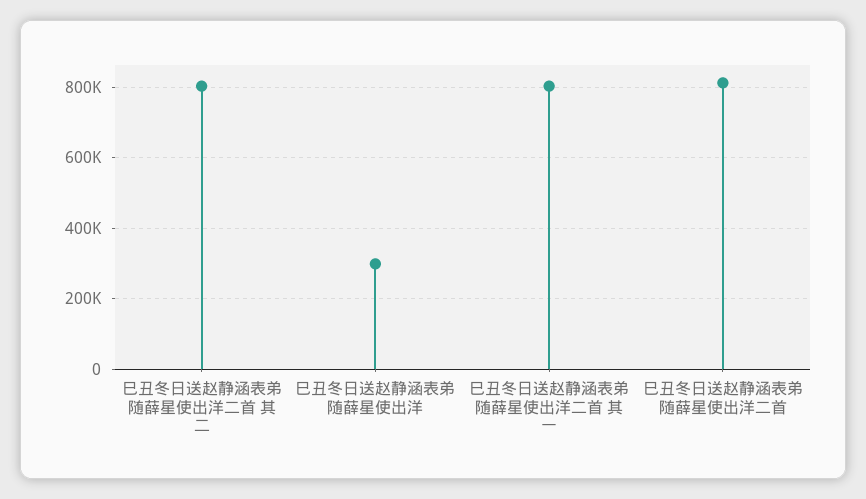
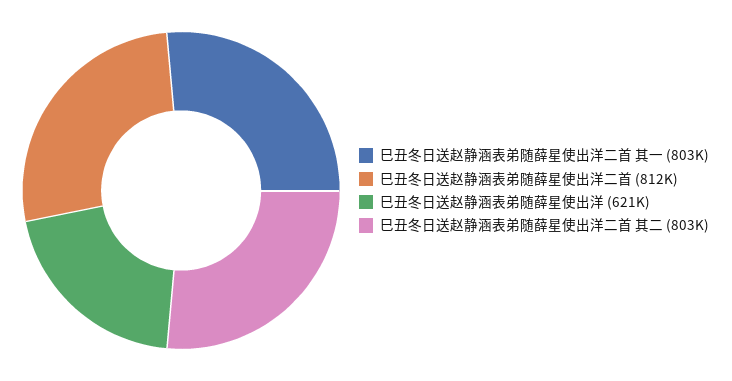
  {
    "巳丑冬日送赵静涵表弟随薛星使出洋二首 其二": 803000,
-   "巳丑冬日送赵静涵表弟随薛星使出洋": 300000,
+   "巳丑冬日送赵静涵表弟随薛星使出洋": 621000,
    "巳丑冬日送赵静涵表弟随薛星使出洋二首 其一": 803000,
    "巳丑冬日送赵静涵表弟随薛星使出洋二首": 812000
  }

